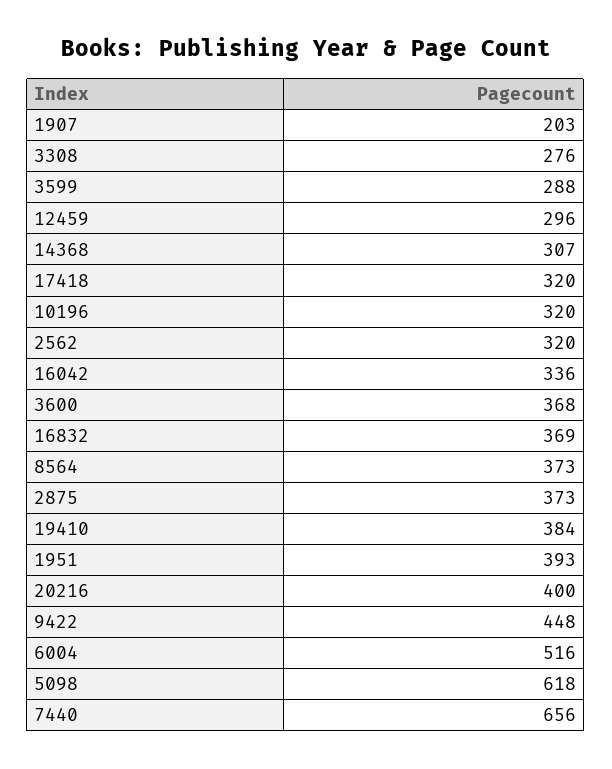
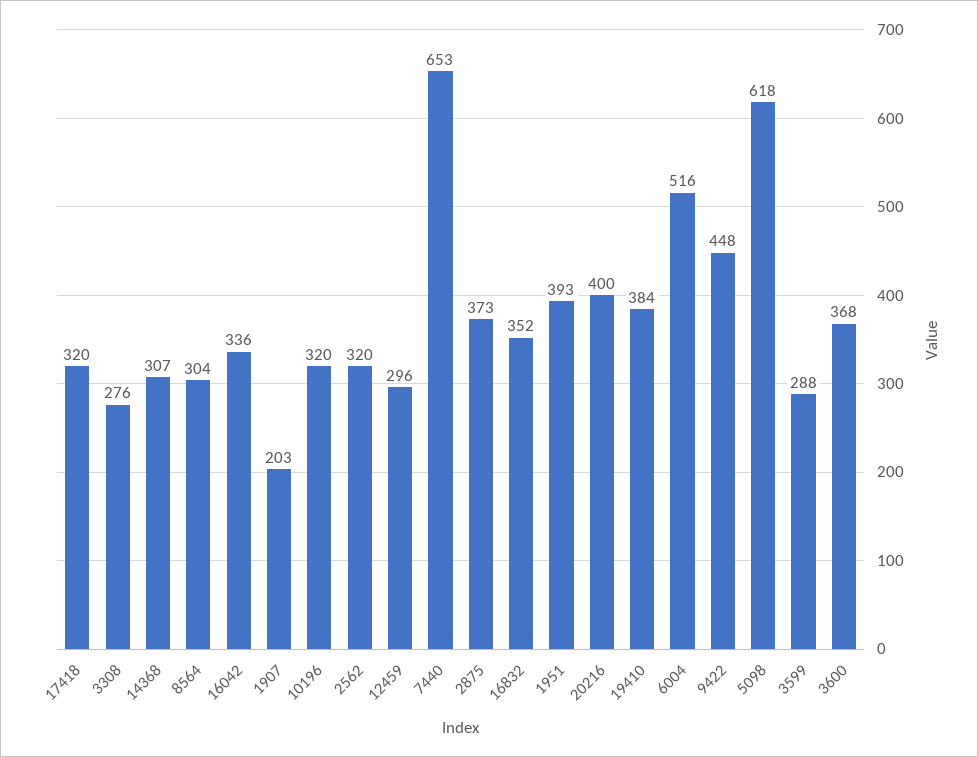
  {
    "1907": 203,
    "3308": 276,
    "3599": 288,
    "12459": 296,
    "14368": 307,
    "17418": 320,
    "10196": 320,
    "2562": 320,
    "16042": 336,
    "3600": 368,
-   "16832": 369,
+   "16832": 352,
-   "8564": 373,
+   "8564": 304,
    "2875": 373,
    "19410": 384,
    "1951": 393,
    "20216": 400,
    "9422": 448,
    "6004": 516,
    "5098": 618,
-   "7440": 656
+   "7440": 653
  }

